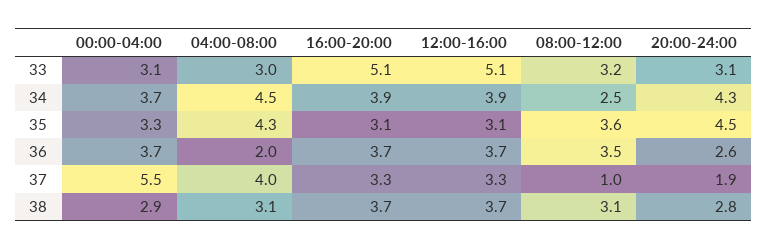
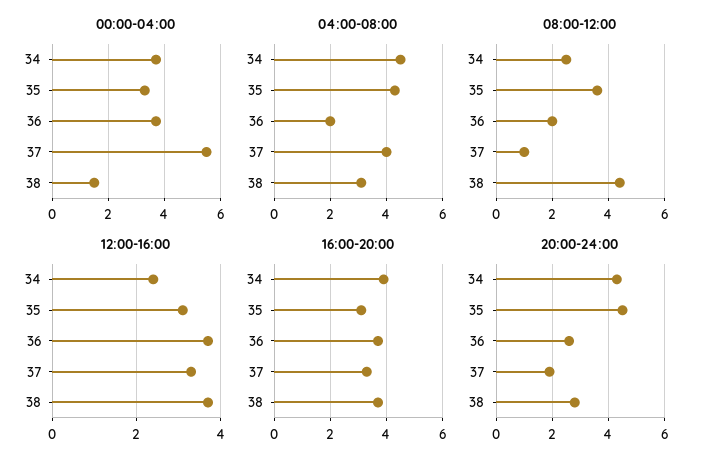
  {
    "00:00-04:00": {
-     "33": 3.1,
      "34": 3.7,
      "35": 3.3,
      "36": 3.7,
      "37": 5.5,
-     "38": 2.9
+     "38": 1.5
    },
    "04:00-08:00": {
-     "33": 3,
      "34": 4.5,
      "35": 4.3,
      "36": 2,
      "37": 4,
      "38": 3.1
    },
    "16:00-20:00": {
-     "33": 5.1,
      "34": 3.9,
      "35": 3.1,
      "36": 3.7,
      "37": 3.3,
      "38": 3.7
    },
    "12:00-16:00": {
-     "33": 5.1,
-     "34": 3.9,
+     "34": 2.5,
      "35": 3.1,
      "36": 3.7,
      "37": 3.3,
      "38": 3.7
    },
    "08:00-12:00": {
-     "33": 3.2,
      "34": 2.5,
      "35": 3.6,
-     "36": 3.5,
+     "36": 2,
      "37": 1,
-     "38": 3.1
+     "38": 4.5
    },
    "20:00-24:00": {
-     "33": 3.1,
      "34": 4.3,
      "35": 4.5,
      "36": 2.6,
      "37": 1.9,
      "38": 2.8
    }
  }

